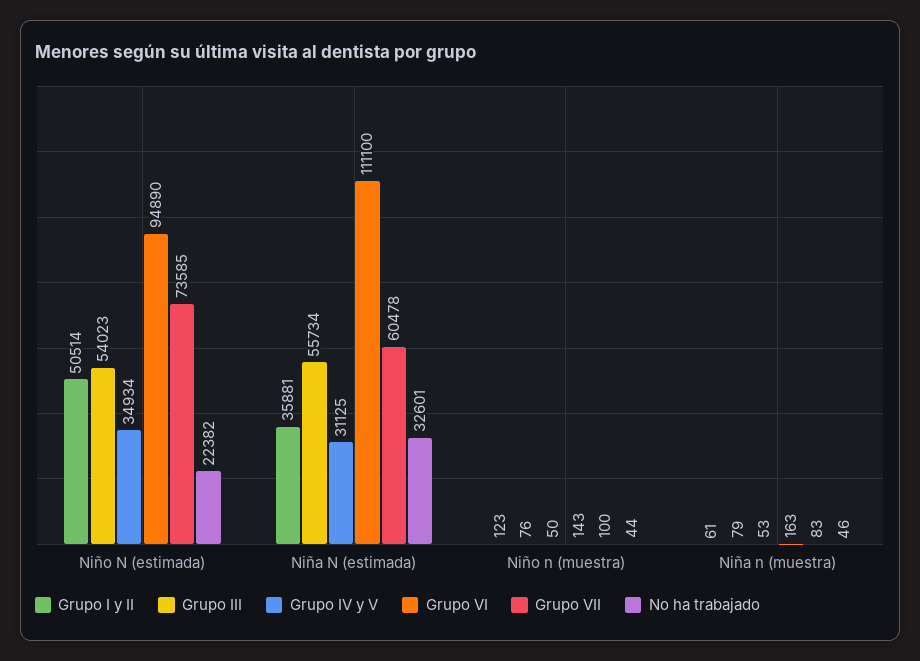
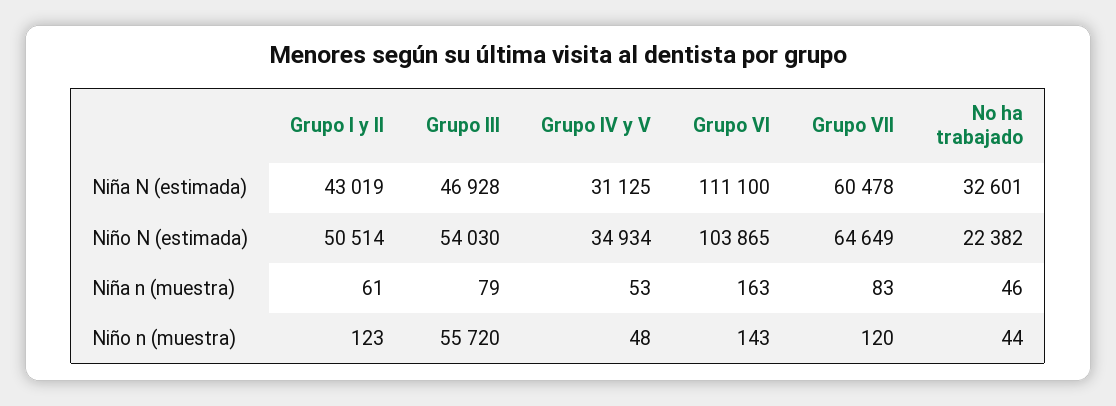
  {
    "Grupo I y II": {
      "Niño N (estimada)": 50514,
-     "Niña N (estimada)": 35881,
+     "Niña N (estimada)": 43019,
      "Niño n (muestra)": 123,
      "Niña n (muestra)": 61
    },
    "Grupo III": {
-     "Niño N (estimada)": 54023,
+     "Niño N (estimada)": 54030,
-     "Niña N (estimada)": 55734,
+     "Niña N (estimada)": 46928,
-     "Niño n (muestra)": 76,
+     "Niño n (muestra)": 55720,
      "Niña n (muestra)": 79
    },
    "Grupo IV y V": {
      "Niño N (estimada)": 34934,
      "Niña N (estimada)": 31125,
-     "Niño n (muestra)": 50,
+     "Niño n (muestra)": 48,
      "Niña n (muestra)": 53
    },
    "Grupo VI": {
-     "Niño N (estimada)": 94890,
+     "Niño N (estimada)": 103865,
      "Niña N (estimada)": 111100,
      "Niño n (muestra)": 143,
      "Niña n (muestra)": 163
    },
    "Grupo VII": {
-     "Niño N (estimada)": 73585,
+     "Niño N (estimada)": 64649,
      "Niña N (estimada)": 60478,
-     "Niño n (muestra)": 100,
+     "Niño n (muestra)": 120,
      "Niña n (muestra)": 83
    },
    "No ha trabajado": {
      "Niño N (estimada)": 22382,
      "Niña N (estimada)": 32601,
      "Niño n (muestra)": 44,
      "Niña n (muestra)": 46
    }
  }

